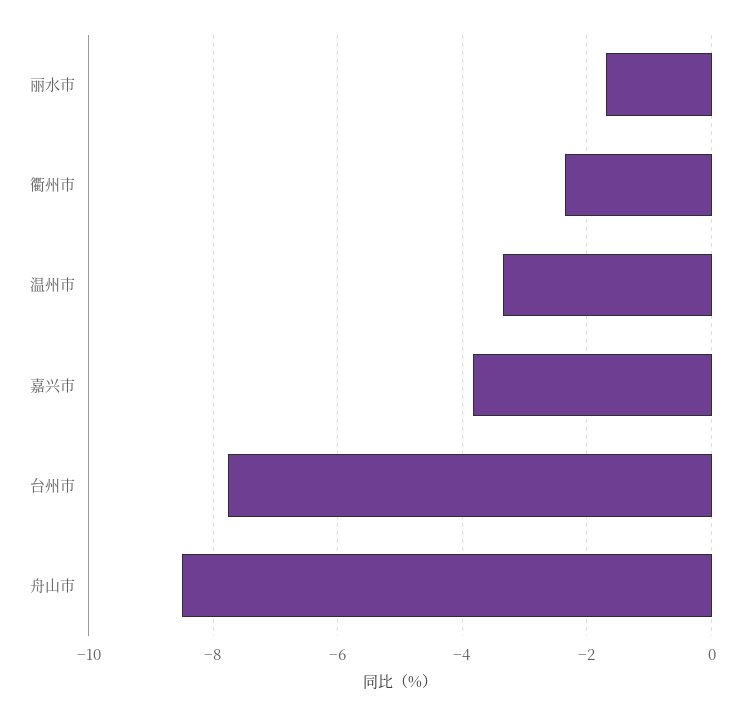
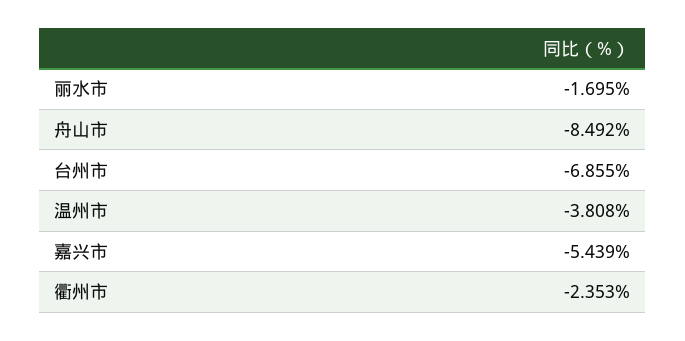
  {
    "丽水市": -1.695,
    "衢州市": -2.353,
-   "温州市": -3.4,
+   "温州市": -3.808,
-   "嘉兴市": -3.8,
+   "嘉兴市": -5.439,
-   "台州市": -7.8,
+   "台州市": -6.855,
    "舟山市": -8.492
  }

